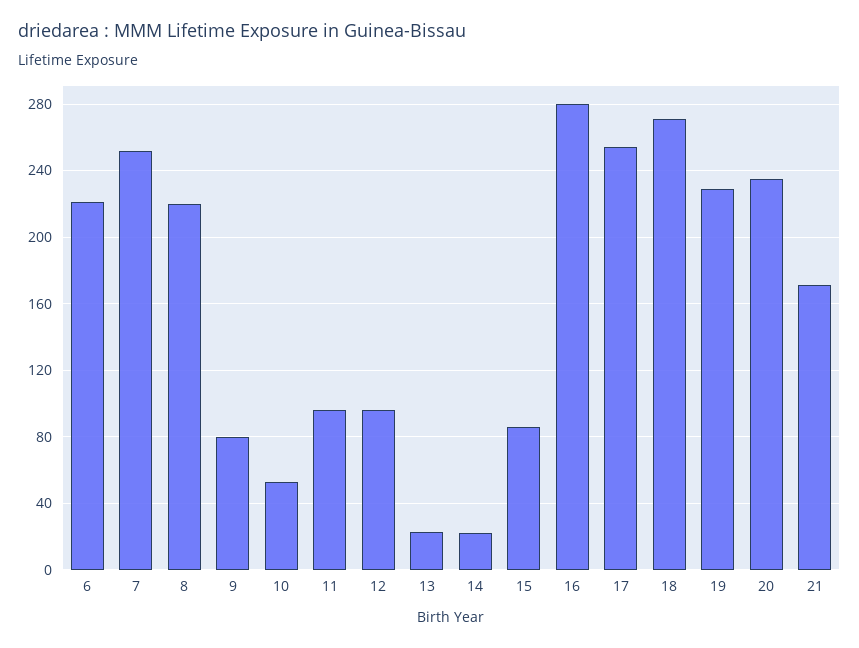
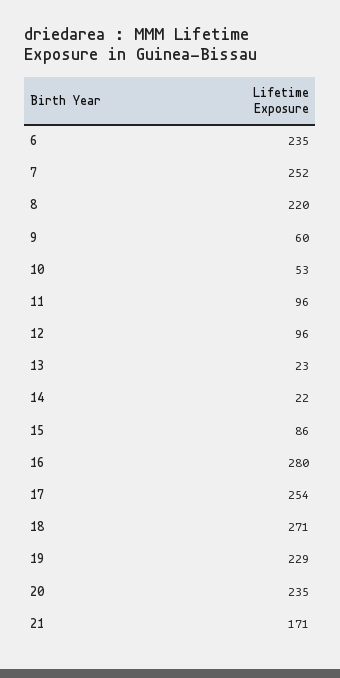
  {
-   "6": 220,
+   "6": 235,
    "7": 252,
    "8": 220,
-   "9": 80,
+   "9": 60,
    "10": 53,
    "11": 96,
    "12": 96,
    "13": 23,
    "14": 22,
    "15": 86,
    "16": 280,
    "17": 254,
    "18": 271,
    "19": 229,
    "20": 235,
    "21": 171
  }

